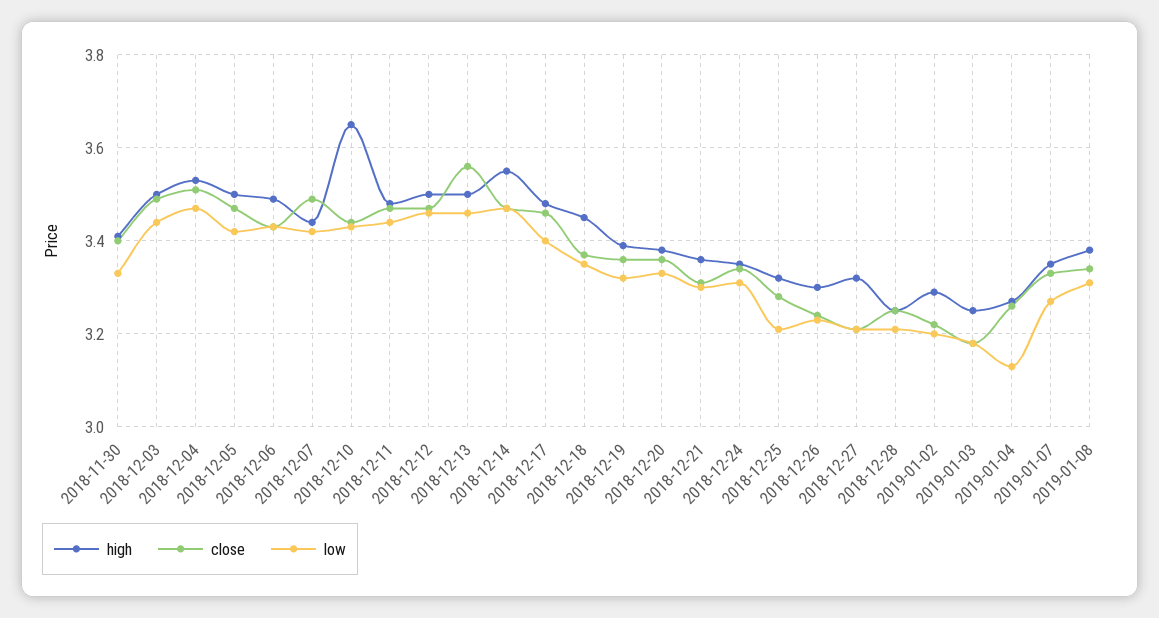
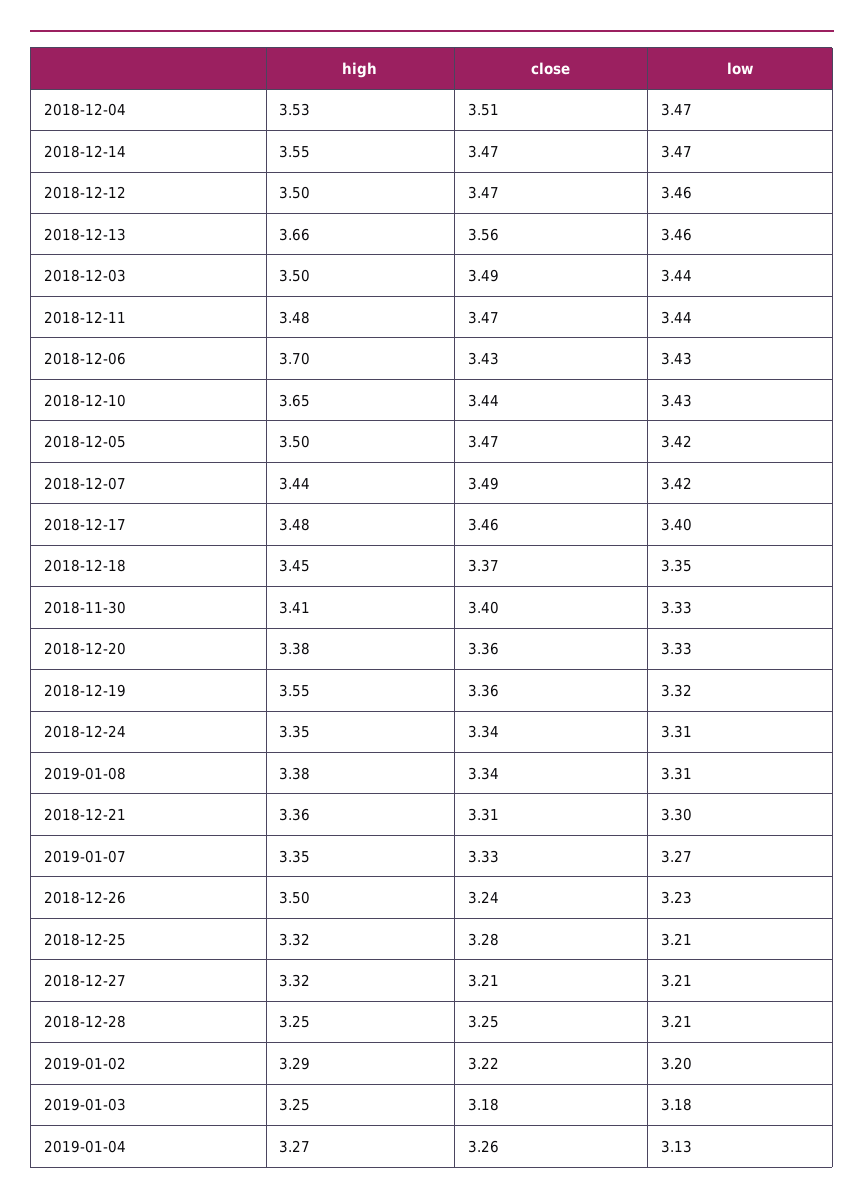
  {
    "high": {
      "2018-11-30": 3.41,
      "2018-12-03": 3.5,
      "2018-12-04": 3.53,
      "2018-12-05": 3.5,
-     "2018-12-06": 3.5,
+     "2018-12-06": 3.7,
      "2018-12-07": 3.44,
      "2018-12-10": 3.65,
      "2018-12-11": 3.48,
      "2018-12-12": 3.5,
-     "2018-12-13": 3.5,
+     "2018-12-13": 3.66,
      "2018-12-14": 3.55,
      "2018-12-17": 3.48,
      "2018-12-18": 3.45,
-     "2018-12-19": 3.4,
+     "2018-12-19": 3.55,
      "2018-12-20": 3.38,
      "2018-12-21": 3.36,
      "2018-12-24": 3.35,
      "2018-12-25": 3.32,
-     "2018-12-26": 3.3,
+     "2018-12-26": 3.5,
      "2018-12-27": 3.32,
      "2018-12-28": 3.25,
      "2019-01-02": 3.29,
      "2019-01-03": 3.25,
      "2019-01-04": 3.27,
      "2019-01-07": 3.35,
      "2019-01-08": 3.38
    },
    "close": {
      "2018-11-30": 3.4,
      "2018-12-03": 3.49,
      "2018-12-04": 3.51,
      "2018-12-05": 3.47,
      "2018-12-06": 3.43,
      "2018-12-07": 3.49,
      "2018-12-10": 3.44,
      "2018-12-11": 3.47,
      "2018-12-12": 3.47,
      "2018-12-13": 3.56,
      "2018-12-14": 3.47,
      "2018-12-17": 3.46,
      "2018-12-18": 3.37,
      "2018-12-19": 3.36,
      "2018-12-20": 3.36,
      "2018-12-21": 3.31,
      "2018-12-24": 3.34,
      "2018-12-25": 3.28,
      "2018-12-26": 3.24,
      "2018-12-27": 3.21,
      "2018-12-28": 3.25,
      "2019-01-02": 3.22,
      "2019-01-03": 3.18,
      "2019-01-04": 3.26,
      "2019-01-07": 3.33,
      "2019-01-08": 3.34
    },
    "low": {
      "2018-11-30": 3.33,
      "2018-12-03": 3.44,
      "2018-12-04": 3.47,
      "2018-12-05": 3.42,
      "2018-12-06": 3.43,
      "2018-12-07": 3.42,
      "2018-12-10": 3.43,
      "2018-12-11": 3.44,
      "2018-12-12": 3.46,
      "2018-12-13": 3.46,
      "2018-12-14": 3.47,
      "2018-12-17": 3.4,
      "2018-12-18": 3.35,
      "2018-12-19": 3.32,
      "2018-12-20": 3.33,
      "2018-12-21": 3.3,
      "2018-12-24": 3.31,
      "2018-12-25": 3.21,
      "2018-12-26": 3.23,
      "2018-12-27": 3.21,
      "2018-12-28": 3.21,
      "2019-01-02": 3.2,
      "2019-01-03": 3.18,
      "2019-01-04": 3.13,
      "2019-01-07": 3.27,
      "2019-01-08": 3.31
    }
  }

